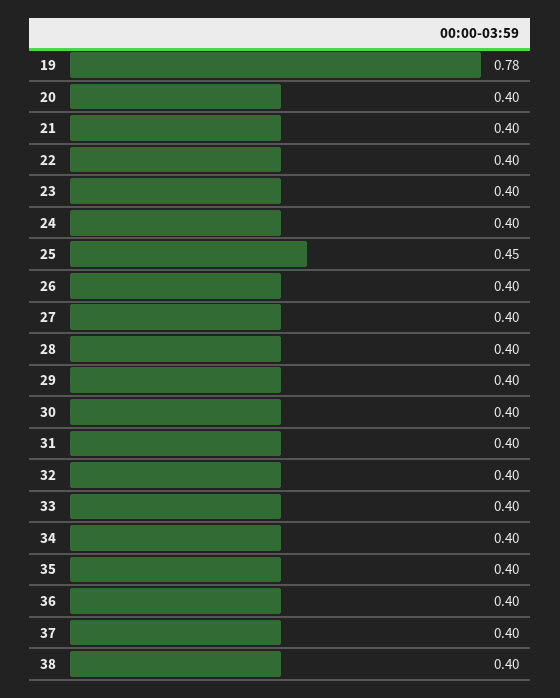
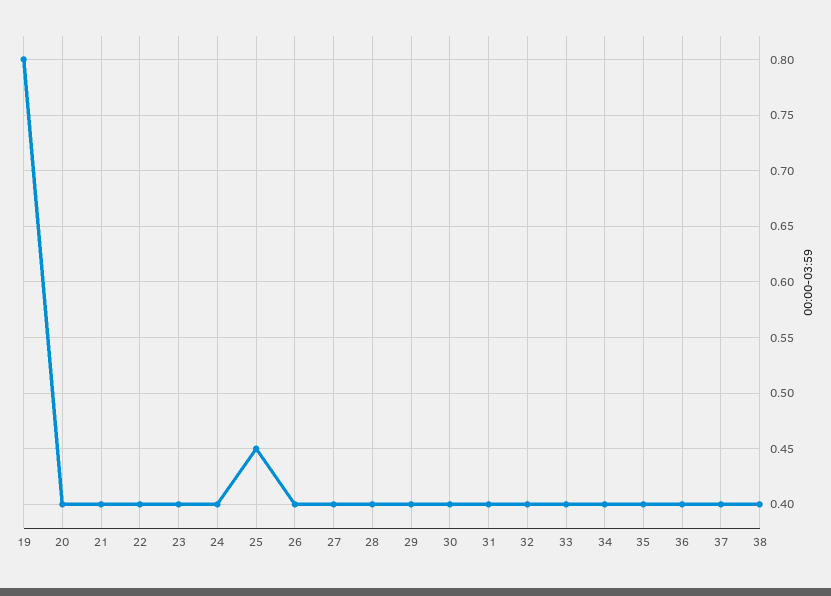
  {
-   "19": 0.78,
+   "19": 0.8,
    "20": 0.4,
    "21": 0.4,
    "22": 0.4,
    "23": 0.4,
    "24": 0.4,
    "25": 0.45,
    "26": 0.4,
    "27": 0.4,
    "28": 0.4,
    "29": 0.4,
    "30": 0.4,
    "31": 0.4,
    "32": 0.4,
    "33": 0.4,
    "34": 0.4,
    "35": 0.4,
    "36": 0.4,
    "37": 0.4,
    "38": 0.4
  }

